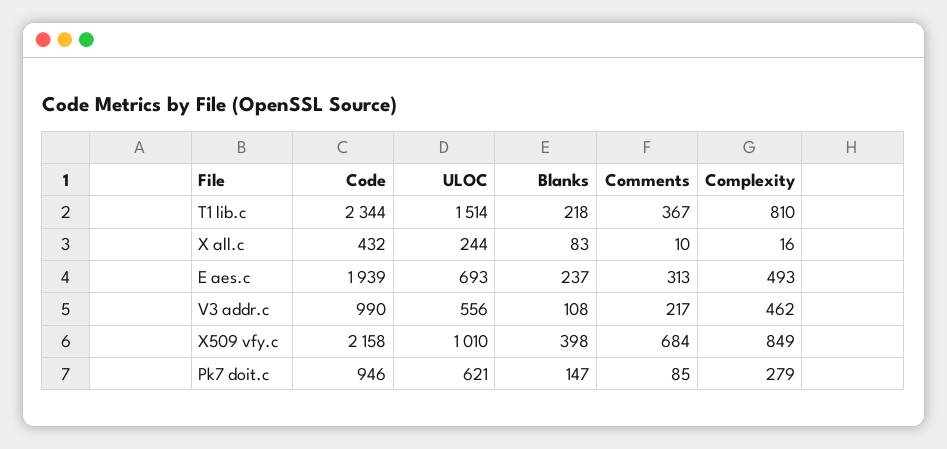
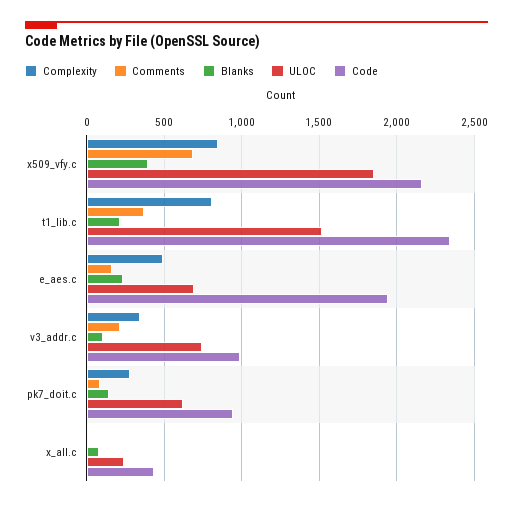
  {
    "Code": {
      "T1 lib.c": 2344,
      "X all.c": 432,
      "E aes.c": 1939,
      "V3 addr.c": 990,
      "X509 vfy.c": 2158,
      "Pk7 doit.c": 946
    },
    "ULOC": {
      "T1 lib.c": 1514,
      "X all.c": 244,
      "E aes.c": 693,
-     "V3 addr.c": 556,
+     "V3 addr.c": 750,
-     "X509 vfy.c": 1010,
+     "X509 vfy.c": 1850,
      "Pk7 doit.c": 621
    },
    "Blanks": {
      "T1 lib.c": 218,
      "X all.c": 83,
      "E aes.c": 237,
      "V3 addr.c": 108,
      "X509 vfy.c": 398,
      "Pk7 doit.c": 147
    },
    "Comments": {
      "T1 lib.c": 367,
      "X all.c": 10,
-     "E aes.c": 313,
+     "E aes.c": 150,
      "V3 addr.c": 217,
      "X509 vfy.c": 684,
      "Pk7 doit.c": 85
    },
    "Complexity": {
      "T1 lib.c": 810,
      "X all.c": 16,
      "E aes.c": 493,
-     "V3 addr.c": 462,
+     "V3 addr.c": 350,
      "X509 vfy.c": 849,
      "Pk7 doit.c": 279
    }
  }

